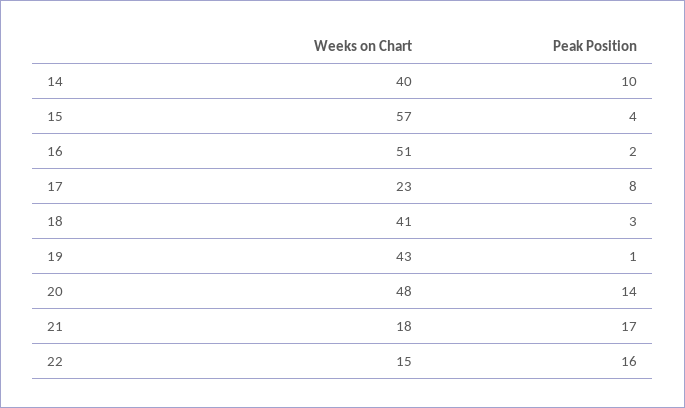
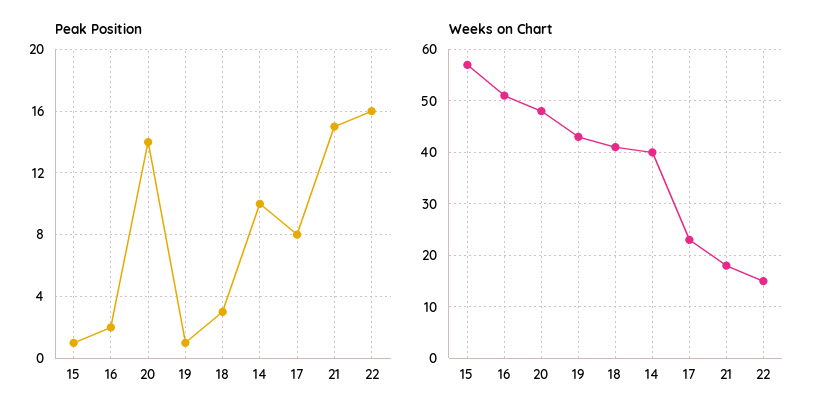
  {
    "Weeks on Chart": {
      "14": 40,
      "15": 57,
      "16": 51,
      "17": 23,
      "18": 41,
      "19": 43,
      "20": 48,
      "21": 18,
      "22": 15
    },
    "Peak Position": {
      "14": 10,
-     "15": 4,
+     "15": 1,
      "16": 2,
      "17": 8,
      "18": 3,
      "19": 1,
      "20": 14,
-     "21": 17,
+     "21": 15,
      "22": 16
    }
  }

